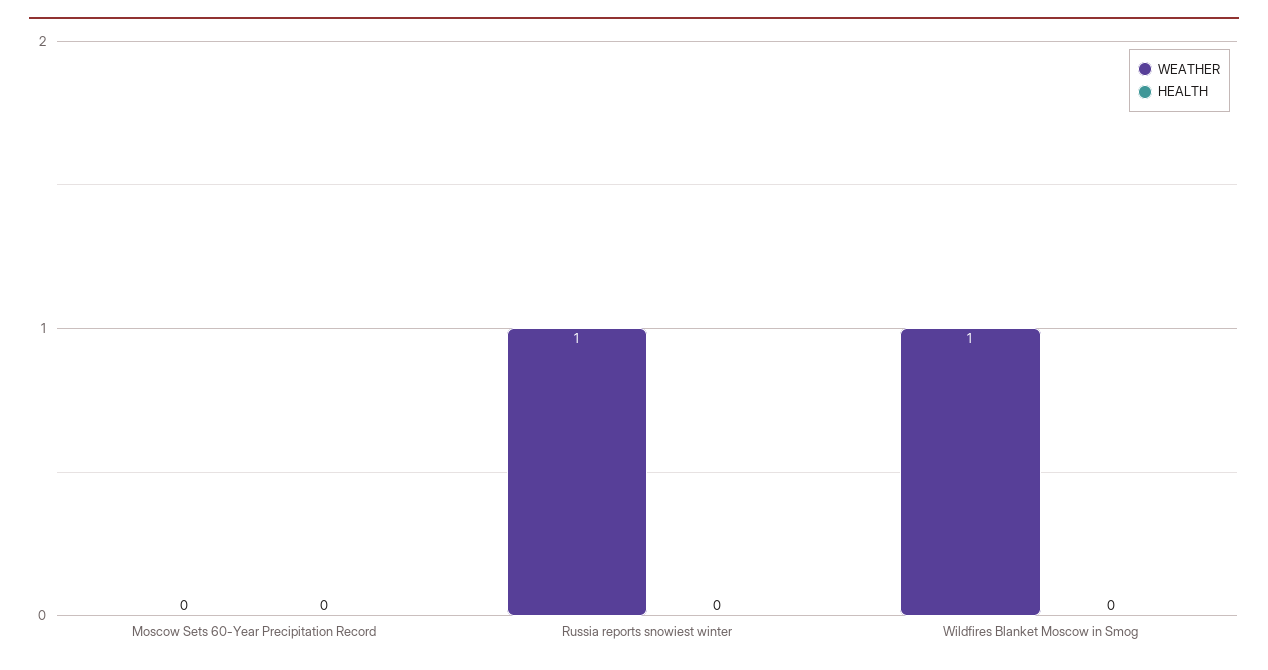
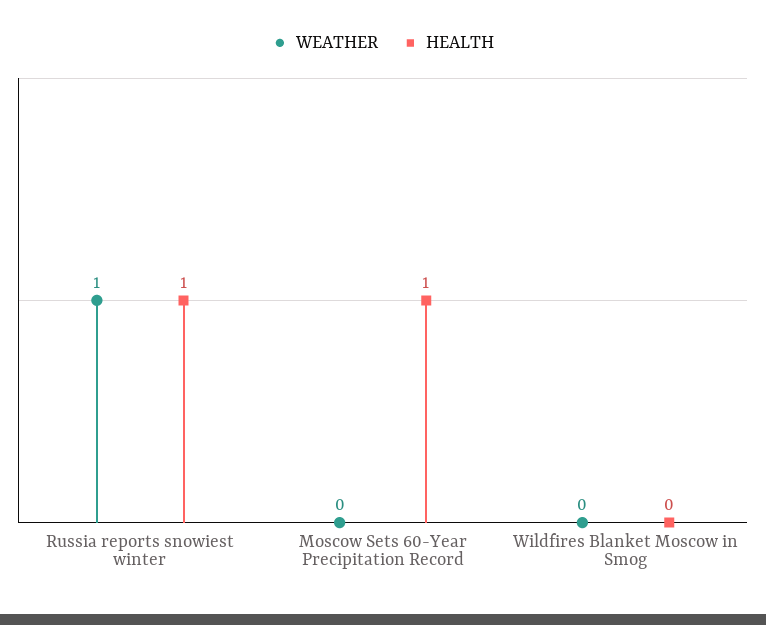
  {
    "WEATHER": {
      "Moscow Sets 60-Year Precipitation Record": 0,
      "Russia reports snowiest winter": 1,
-     "Wildfires Blanket Moscow in Smog": 1
+     "Wildfires Blanket Moscow in Smog": 0
    },
    "HEALTH": {
-     "Moscow Sets 60-Year Precipitation Record": 0,
+     "Moscow Sets 60-Year Precipitation Record": 1,
-     "Russia reports snowiest winter": 0,
+     "Russia reports snowiest winter": 1,
      "Wildfires Blanket Moscow in Smog": 0
    }
  }

